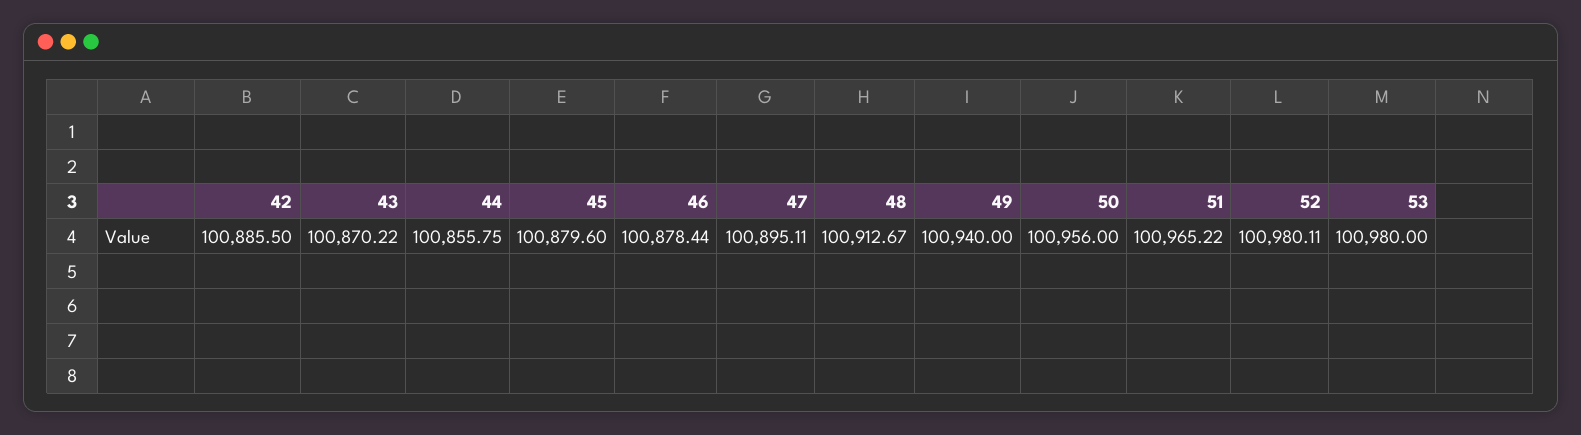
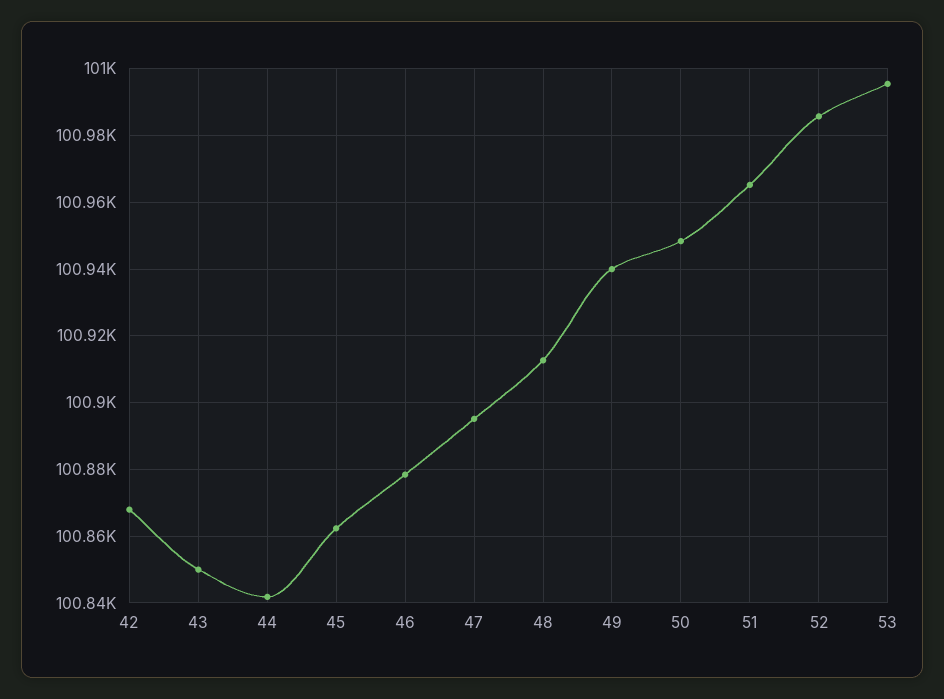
  {
-   "42": 100885.5,
+   "42": 100868,
-   "43": 100870.22,
+   "43": 100850,
-   "44": 100855.75,
+   "44": 100842,
-   "45": 100879.6,
+   "45": 100862,
    "46": 100878.44,
    "47": 100895.11,
    "48": 100912.67,
    "49": 100940,
-   "50": 100956,
+   "50": 100948,
    "51": 100965.22,
-   "52": 100980.11,
+   "52": 100986,
-   "53": 100980
+   "53": 100996
  }

